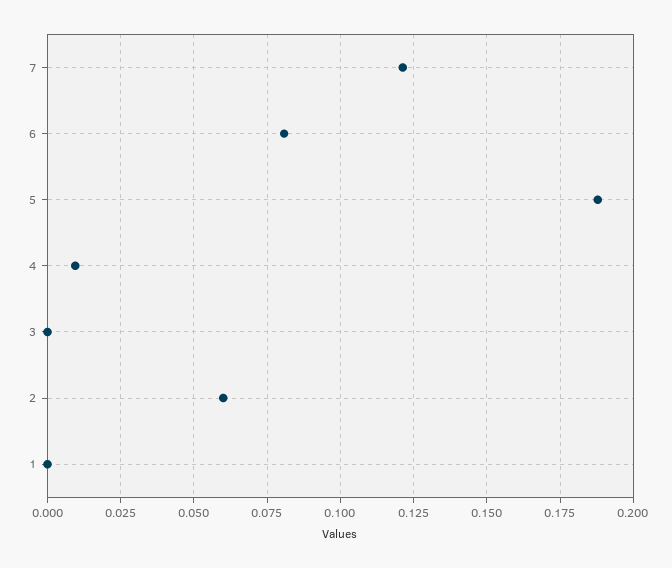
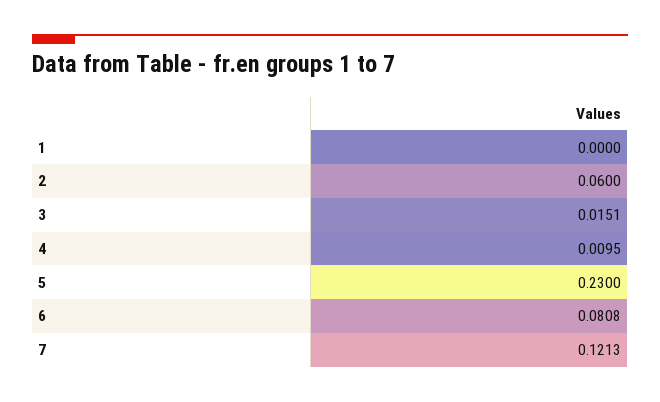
  {
    "7": 0.1213,
    "6": 0.0808,
-   "5": 0.1875,
+   "5": 0.23,
    "4": 0.0095,
-   "3": 0,
+   "3": 0.0151,
    "2": 0.06,
    "1": 0
  }

